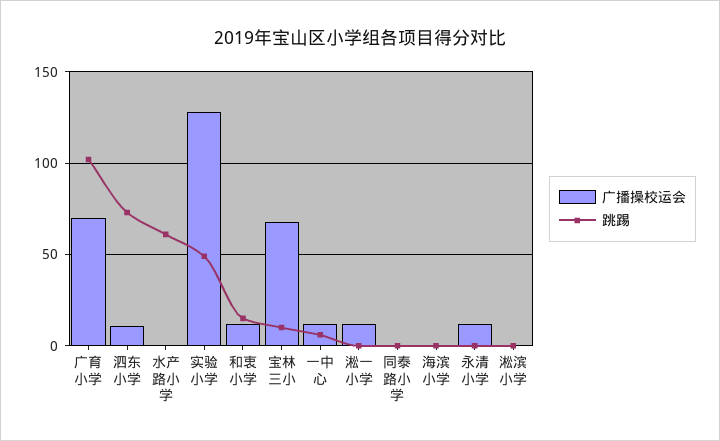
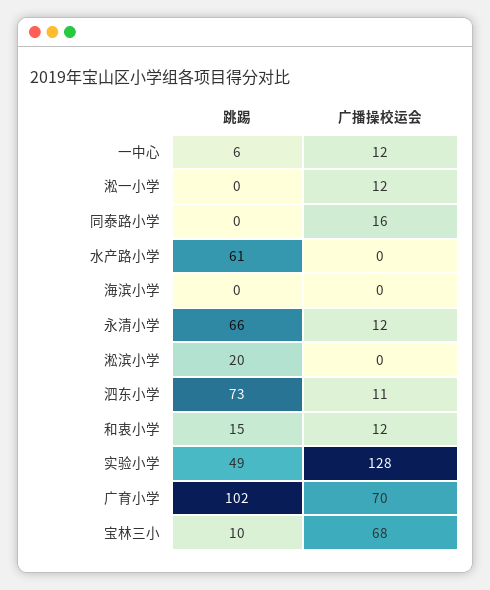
  {
    "广播操校运会": {
      "广育小学": 70,
      "泗东小学": 11,
      "水产路小学": 0,
      "实验小学": 128,
      "和衷小学": 12,
      "宝林三小": 68,
      "一中心": 12,
      "淞一小学": 12,
-     "同泰路小学": 0,
+     "同泰路小学": 16,
      "海滨小学": 0,
      "永清小学": 12,
      "淞滨小学": 0
    },
    "跳踢": {
      "广育小学": 102,
      "泗东小学": 73,
      "水产路小学": 61,
      "实验小学": 49,
      "和衷小学": 15,
      "宝林三小": 10,
      "一中心": 6,
      "淞一小学": 0,
      "同泰路小学": 0,
      "海滨小学": 0,
-     "永清小学": 0,
+     "永清小学": 66,
-     "淞滨小学": 0
+     "淞滨小学": 20
    }
  }

